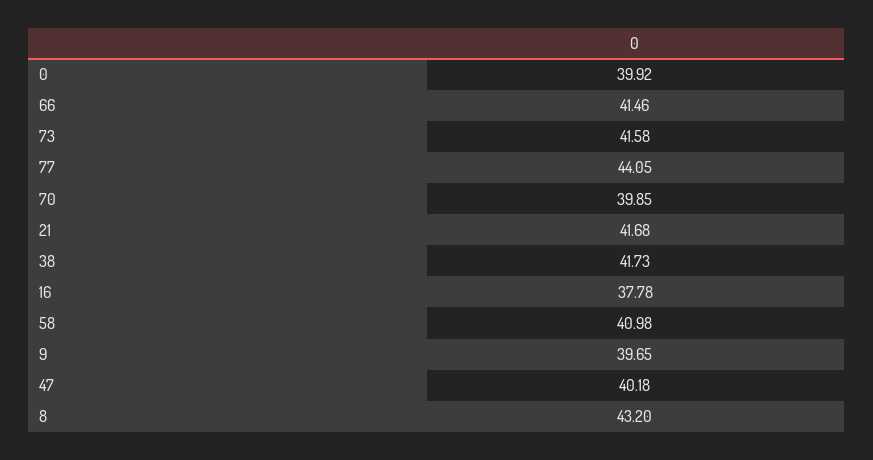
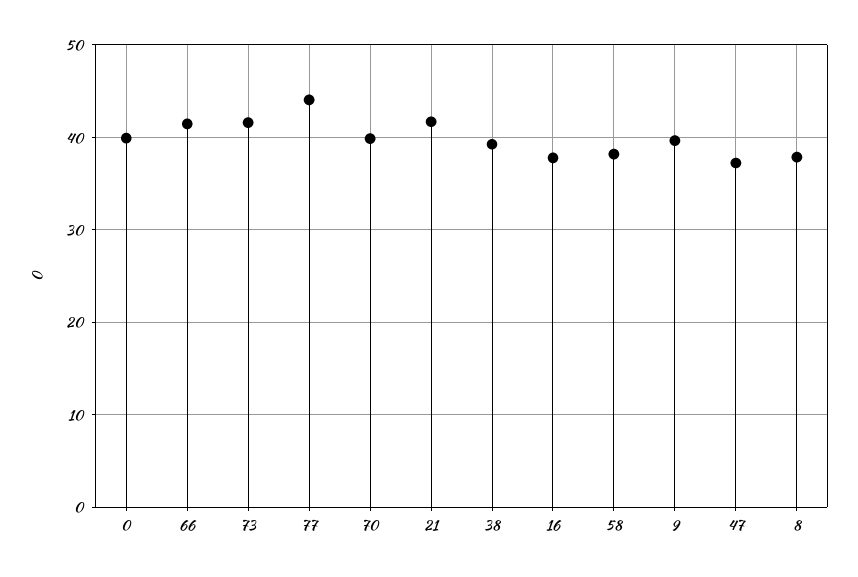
  {
    "0": 39.92,
    "66": 41.46,
    "73": 41.58,
    "77": 44.05,
    "70": 39.85,
    "21": 41.68,
-   "38": 41.73,
+   "38": 39,
    "16": 37.78,
-   "58": 40.98,
+   "58": 38,
    "9": 39.65,
-   "47": 40.18,
+   "47": 37,
-   "8": 43.2
+   "8": 38
  }

